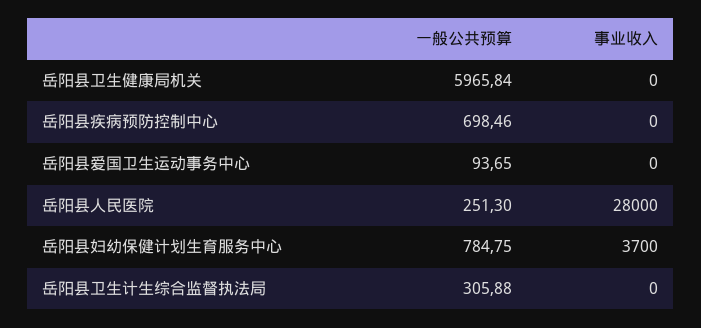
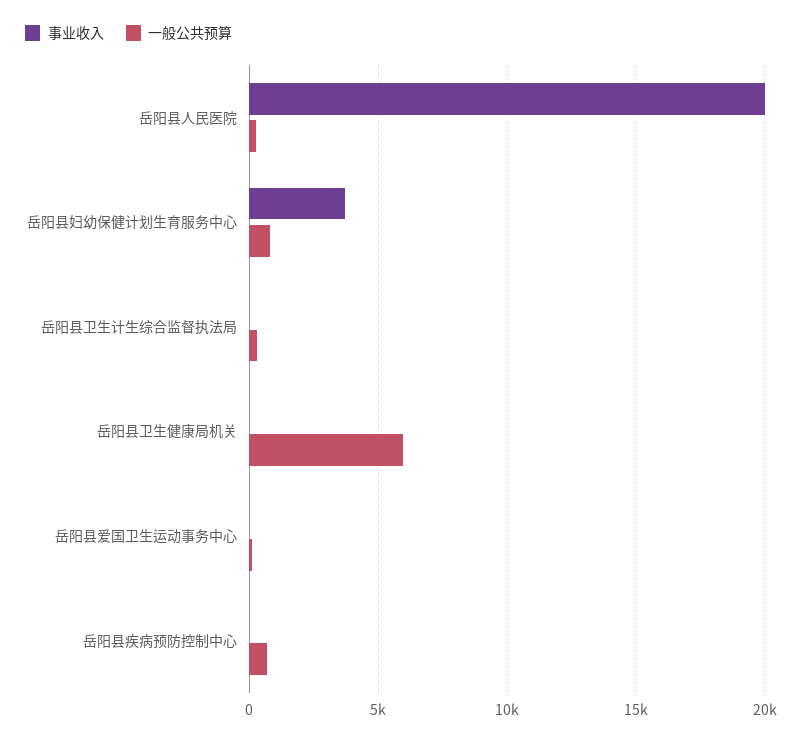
  {
    "一般公共预算": {
      "岳阳县卫生健康局机关": 5965.84,
      "岳阳县疾病预防控制中心": 698.46,
      "岳阳县爱国卫生运动事务中心": 93.65,
      "岳阳县人民医院": 251.3,
      "岳阳县妇幼保健计划生育服务中心": 784.75,
      "岳阳县卫生计生综合监督执法局": 305.88
    },
    "事业收入": {
      "岳阳县卫生健康局机关": 0,
      "岳阳县疾病预防控制中心": 0,
      "岳阳县爱国卫生运动事务中心": 0,
-     "岳阳县人民医院": 28000,
+     "岳阳县人民医院": 20000,
      "岳阳县妇幼保健计划生育服务中心": 3700,
      "岳阳县卫生计生综合监督执法局": 0
    }
  }

